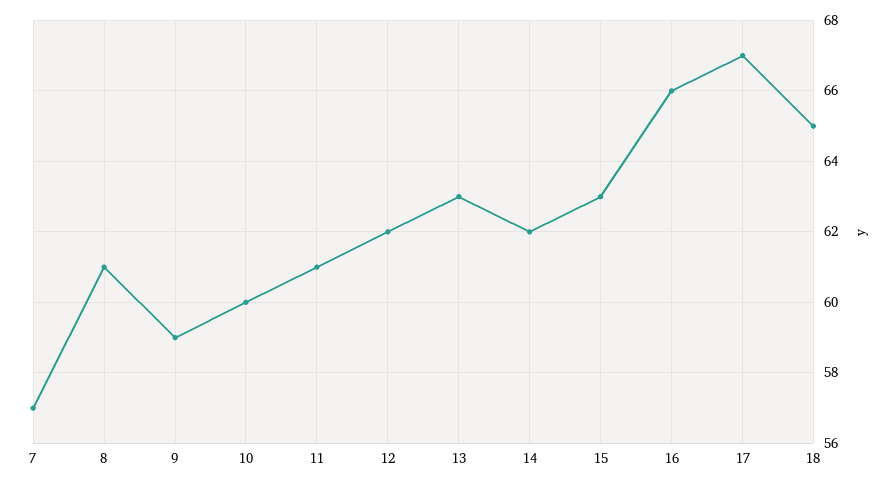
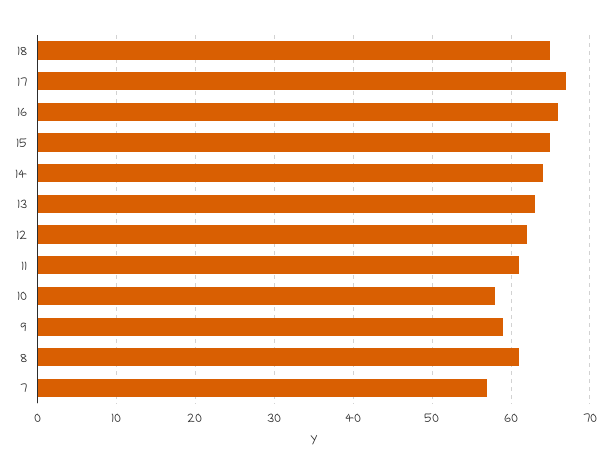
  {
    "7": 57,
    "8": 61,
    "9": 59,
-   "10": 60,
+   "10": 58,
    "11": 61,
    "12": 62,
    "13": 63,
-   "14": 62,
+   "14": 64,
-   "15": 63,
+   "15": 65,
    "16": 66,
    "17": 67,
    "18": 65
  }

